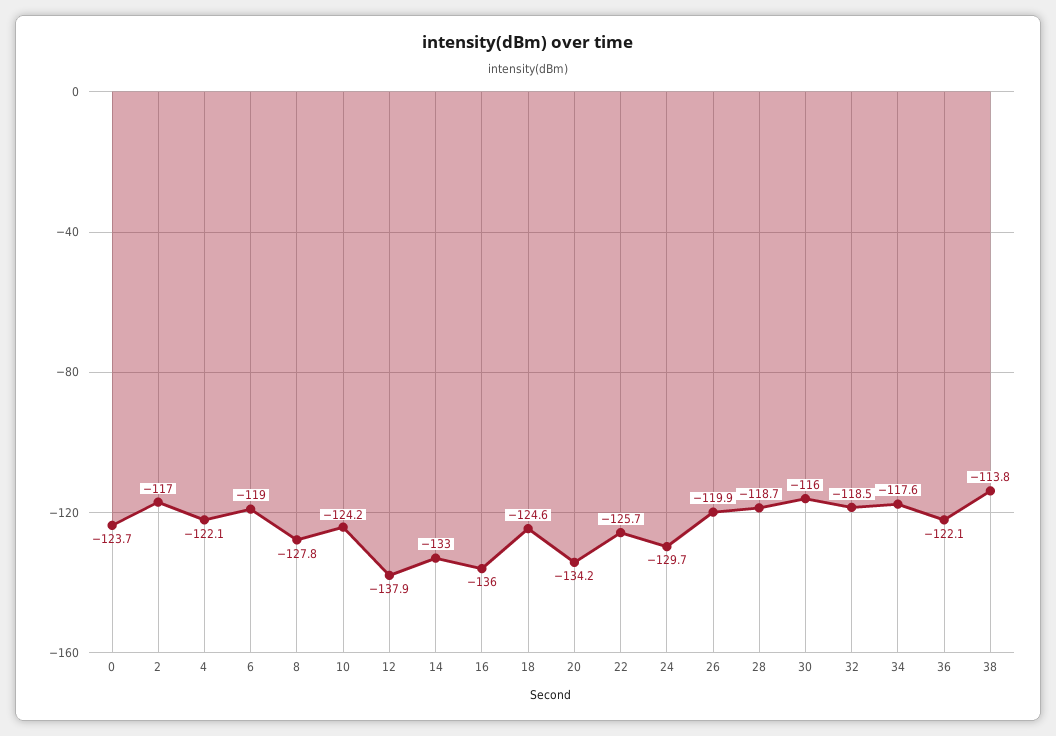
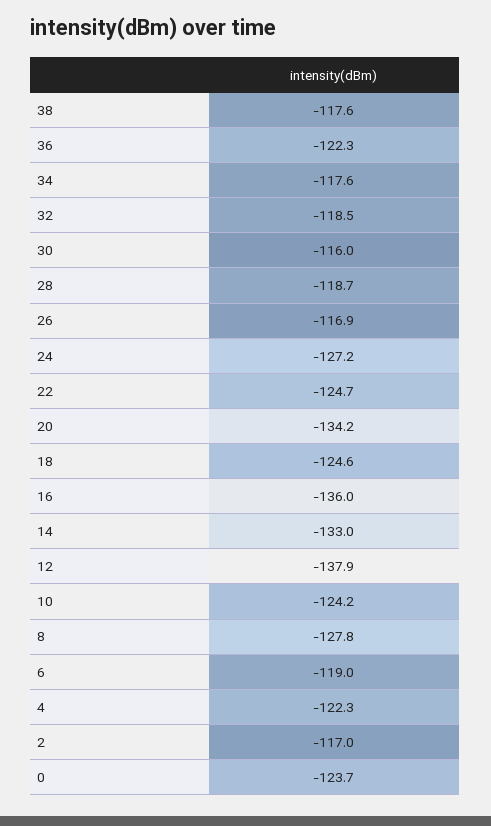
  {
    "0": -123.7,
    "2": -117,
-   "4": -122.1,
+   "4": -122.3,
    "6": -119,
    "8": -127.8,
    "10": -124.2,
    "12": -137.9,
    "14": -133,
    "16": -136,
    "18": -124.6,
    "20": -134.2,
-   "22": -125.7,
+   "22": -124.7,
-   "24": -129.7,
+   "24": -127.2,
-   "26": -119.9,
+   "26": -116.9,
    "28": -118.7,
    "30": -116,
    "32": -118.5,
    "34": -117.6,
-   "36": -122.1,
+   "36": -122.3,
-   "38": -113.8
+   "38": -117.6
  }

